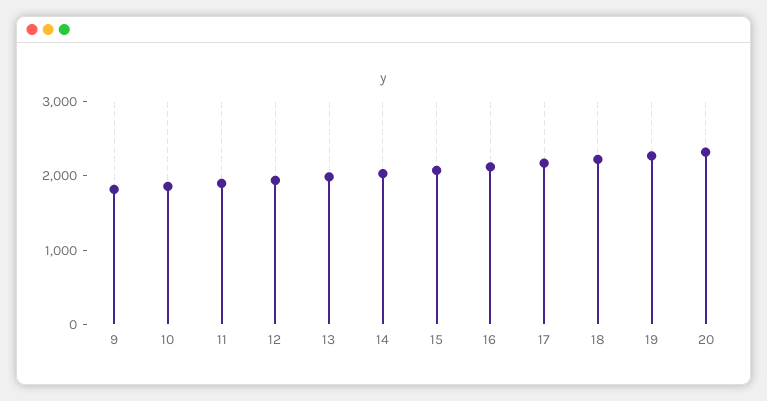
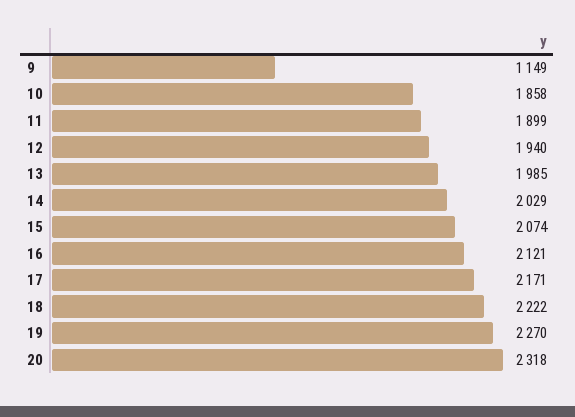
  {
-   "9": 1800,
+   "9": 1149,
    "10": 1858,
    "11": 1899,
    "12": 1940,
    "13": 1985,
    "14": 2029,
    "15": 2074,
    "16": 2121,
    "17": 2171,
    "18": 2222,
    "19": 2270,
    "20": 2318
  }

